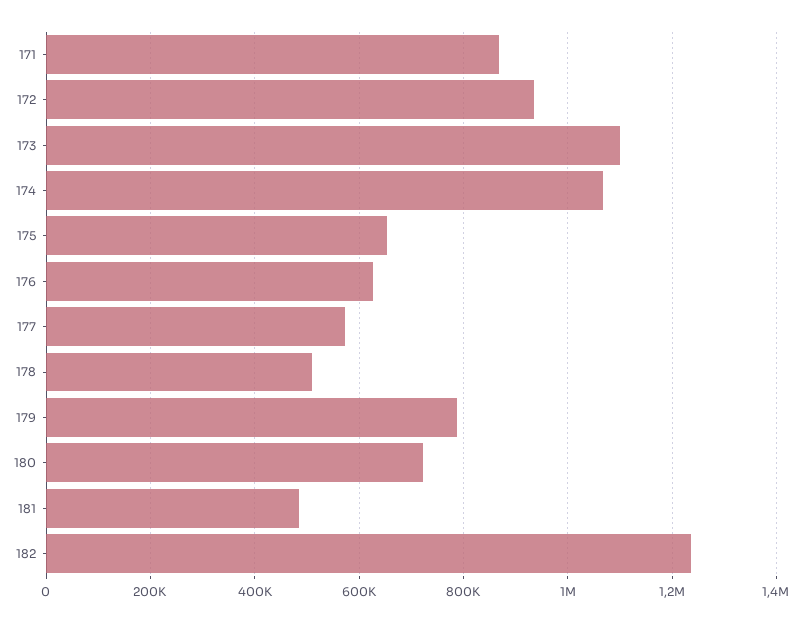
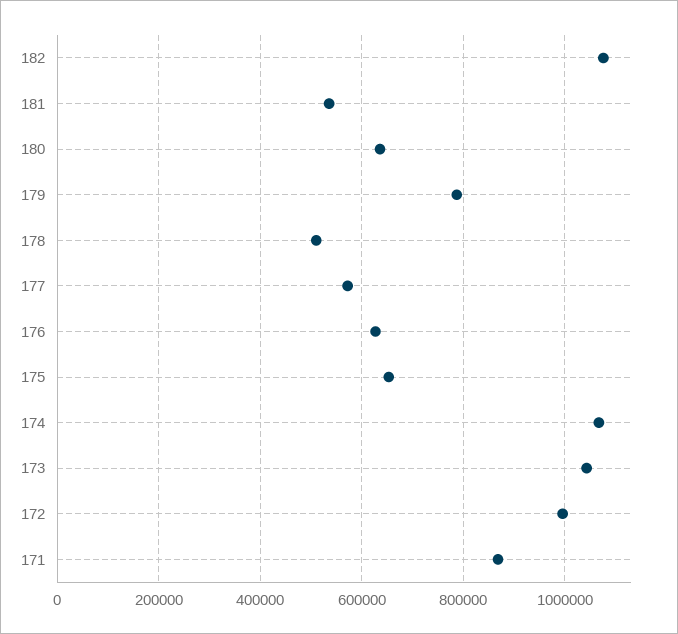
  {
    "171": 860000,
-   "172": 940000,
+   "172": 1000000,
-   "173": 1100000,
+   "173": 1040000,
    "174": 1060000,
    "175": 660000,
    "176": 620000,
    "177": 580000,
    "178": 520000,
    "179": 780000,
-   "180": 720000,
+   "180": 640000,
-   "181": 480000,
+   "181": 540000,
-   "182": 1240000
+   "182": 1080000
  }

